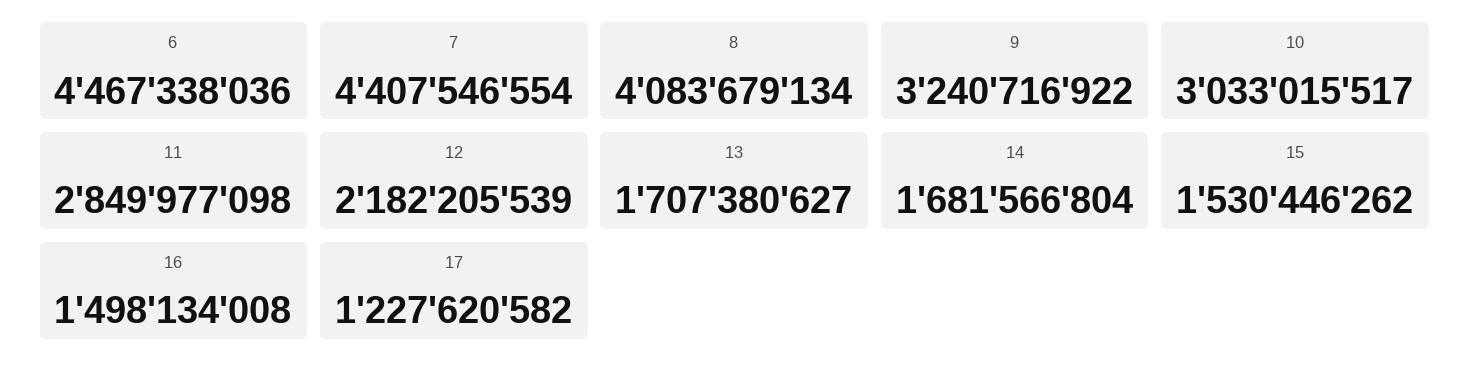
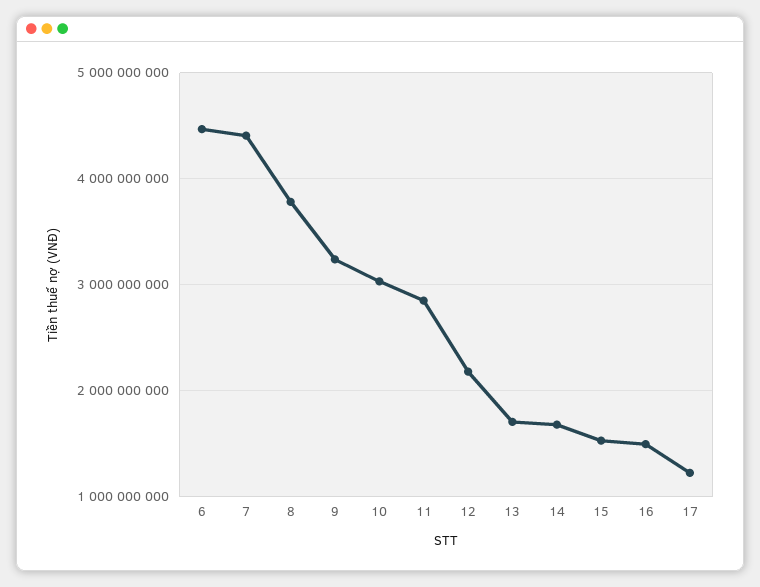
  {
    "6": 4467338036,
    "7": 4407546554,
-   "8": 4083679134,
+   "8": 3800000000,
    "9": 3240716922,
    "10": 3033015517,
    "11": 2849977098,
    "12": 2182205539,
    "13": 1707380627,
    "14": 1681566804,
    "15": 1530446262,
    "16": 1498134008,
    "17": 1227620582
  }

